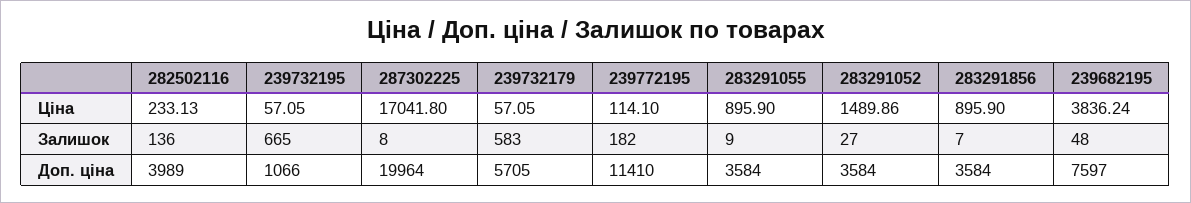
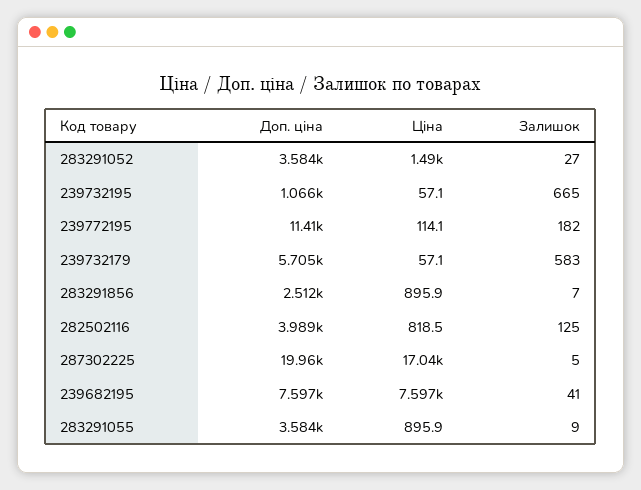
  {
    "282502116": {
-     "Ціна": 233.13,
+     "Ціна": 818.5,
-     "Залишок": 136,
+     "Залишок": 125,
      "Доп. ціна": 3989
    },
    "239732195": {
      "Ціна": 57.05,
      "Залишок": 665,
      "Доп. ціна": 1066
    },
    "287302225": {
      "Ціна": 17041.8,
-     "Залишок": 8,
+     "Залишок": 5,
      "Доп. ціна": 19964
    },
    "239732179": {
      "Ціна": 57.05,
      "Залишок": 583,
      "Доп. ціна": 5705
    },
    "239772195": {
      "Ціна": 114.1,
      "Залишок": 182,
      "Доп. ціна": 11410
    },
    "283291055": {
      "Ціна": 895.9,
      "Залишок": 9,
      "Доп. ціна": 3584
    },
    "283291052": {
      "Ціна": 1489.86,
      "Залишок": 27,
      "Доп. ціна": 3584
    },
    "283291856": {
      "Ціна": 895.9,
      "Залишок": 7,
-     "Доп. ціна": 3584
+     "Доп. ціна": 2512
    },
    "239682195": {
-     "Ціна": 3836.24,
+     "Ціна": 7597,
-     "Залишок": 48,
+     "Залишок": 41,
      "Доп. ціна": 7597
    }
  }

